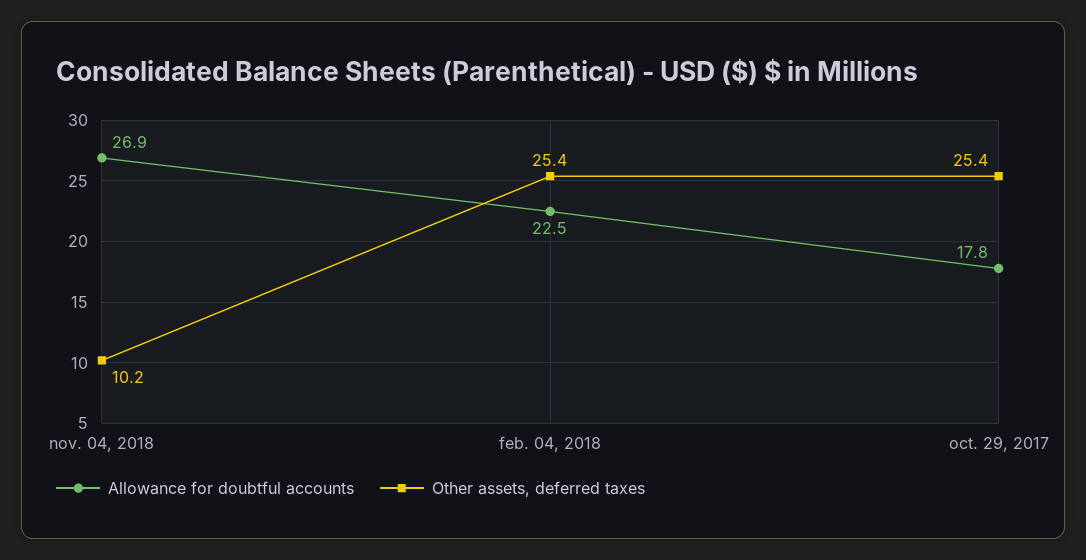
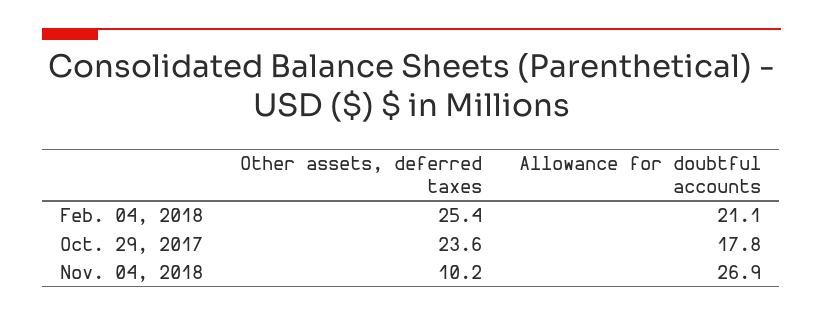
  {
    "Allowance for doubtful accounts": {
      "nov. 04, 2018": 26.9,
-     "feb. 04, 2018": 22.5,
+     "feb. 04, 2018": 21.1,
      "oct. 29, 2017": 17.8
    },
    "Other assets, deferred taxes": {
      "nov. 04, 2018": 10.2,
      "feb. 04, 2018": 25.4,
-     "oct. 29, 2017": 25.4
+     "oct. 29, 2017": 23.6
    }
  }

